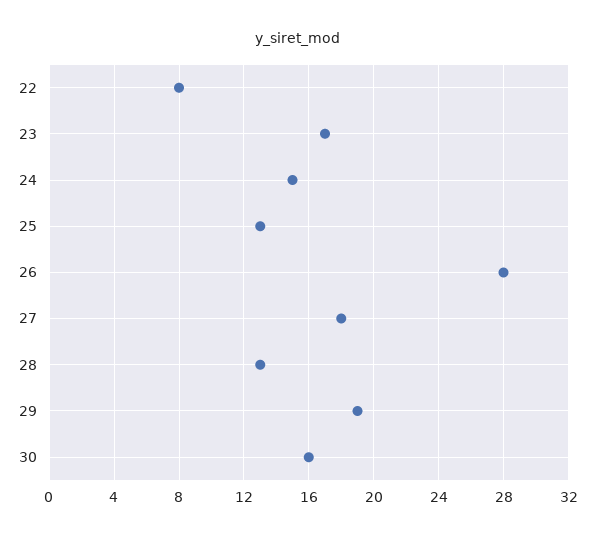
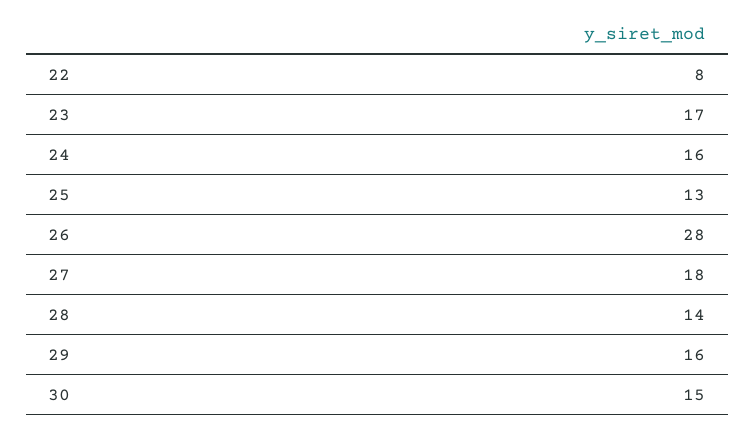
  {
    "22": 8,
    "23": 17,
-   "24": 15,
+   "24": 16,
    "25": 13,
    "26": 28,
    "27": 18,
-   "28": 13,
+   "28": 14,
-   "29": 19,
+   "29": 16,
-   "30": 16
+   "30": 15
  }

